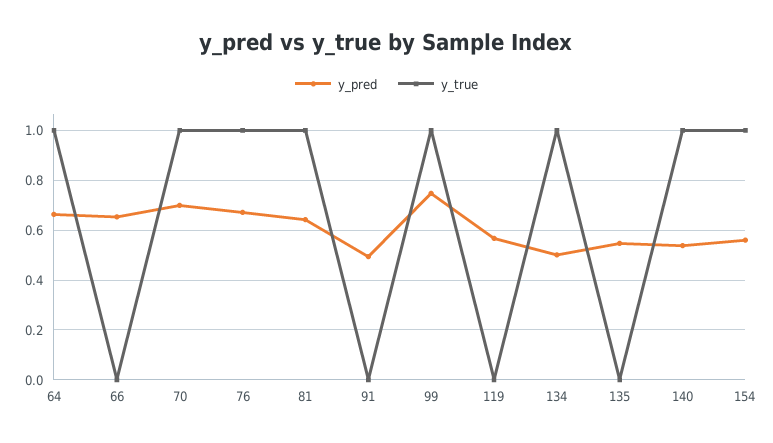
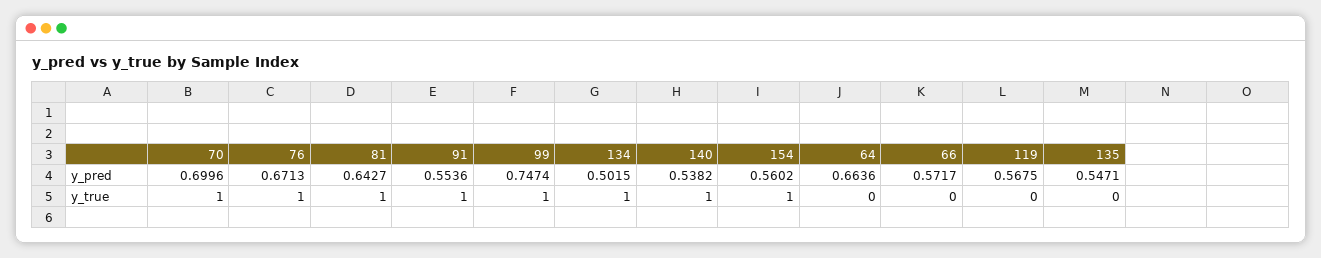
  {
    "y_pred": {
      "64": 0.6636,
-     "66": 0.65,
+     "66": 0.5717,
      "70": 0.6996,
      "76": 0.6713,
      "81": 0.6427,
-     "91": 0.5,
+     "91": 0.5536,
      "99": 0.7474,
      "119": 0.5675,
      "134": 0.5015,
      "135": 0.5471,
      "140": 0.5382,
      "154": 0.5602
    },
    "y_true": {
-     "64": 1,
+     "64": 0,
      "66": 0,
      "70": 1,
      "76": 1,
      "81": 1,
-     "91": 0,
+     "91": 1,
      "99": 1,
      "119": 0,
      "134": 1,
      "135": 0,
      "140": 1,
      "154": 1
    }
  }

